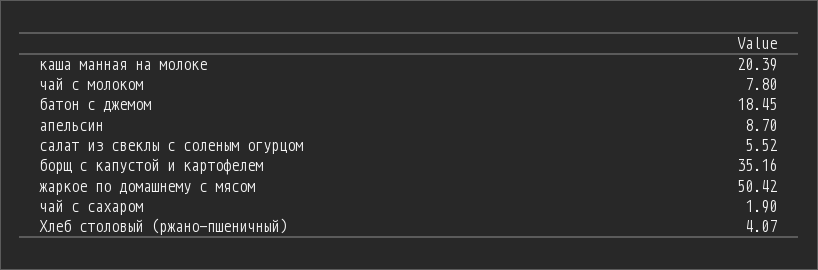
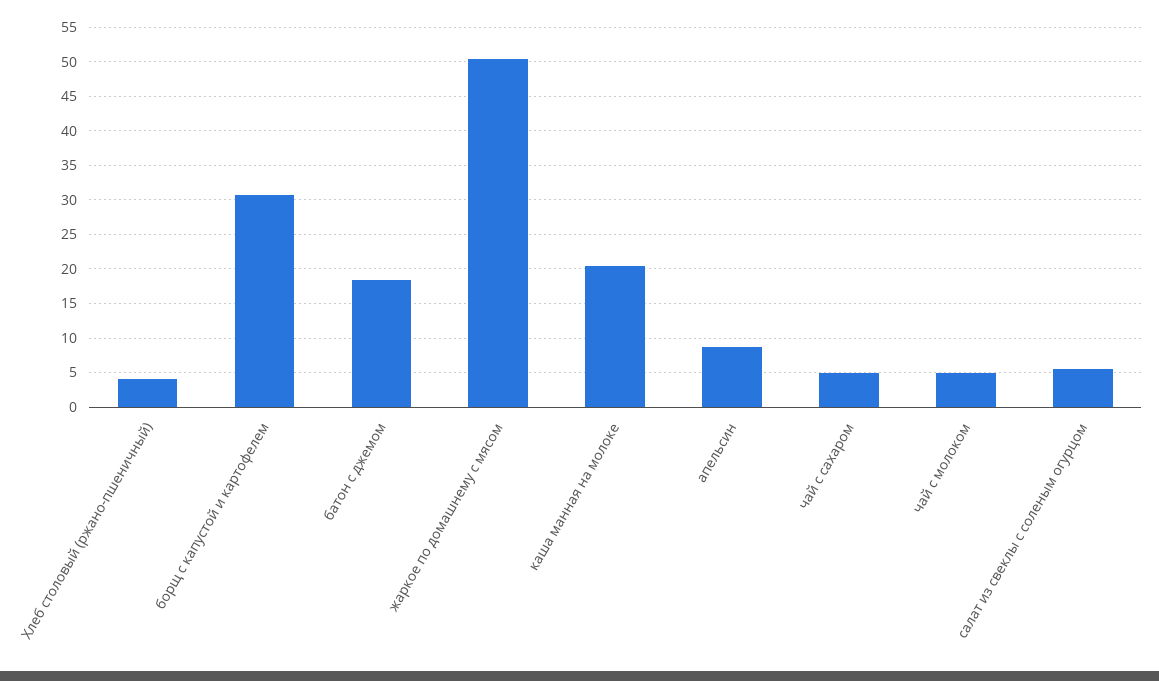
  {
    "каша манная на молоке": 20.39,
-   "чай с молоком": 7.8,
+   "чай с молоком": 5,
    "батон с джемом": 18.45,
    "апельсин": 8.7,
    "салат из свеклы с соленым огурцом": 5.52,
-   "борщ с капустой и картофелем": 35.16,
+   "борщ с капустой и картофелем": 31,
    "жаркое по домашнему с мясом": 50.42,
-   "чай с сахаром": 1.9,
+   "чай с сахаром": 5,
    "Хлеб столовый (ржано-пшеничный)": 4.07
  }

